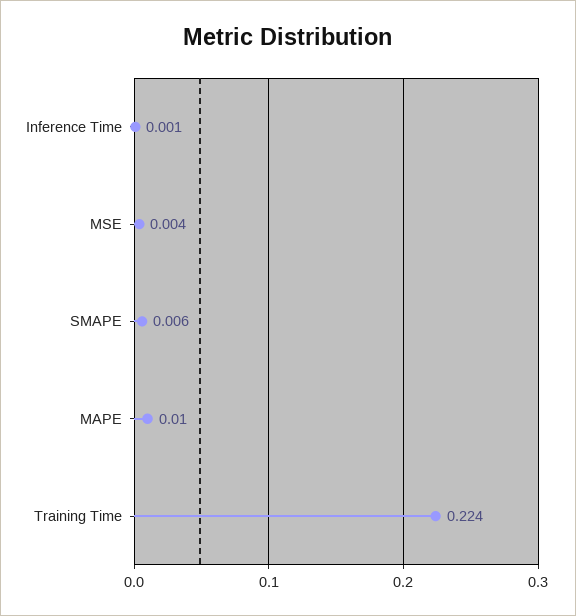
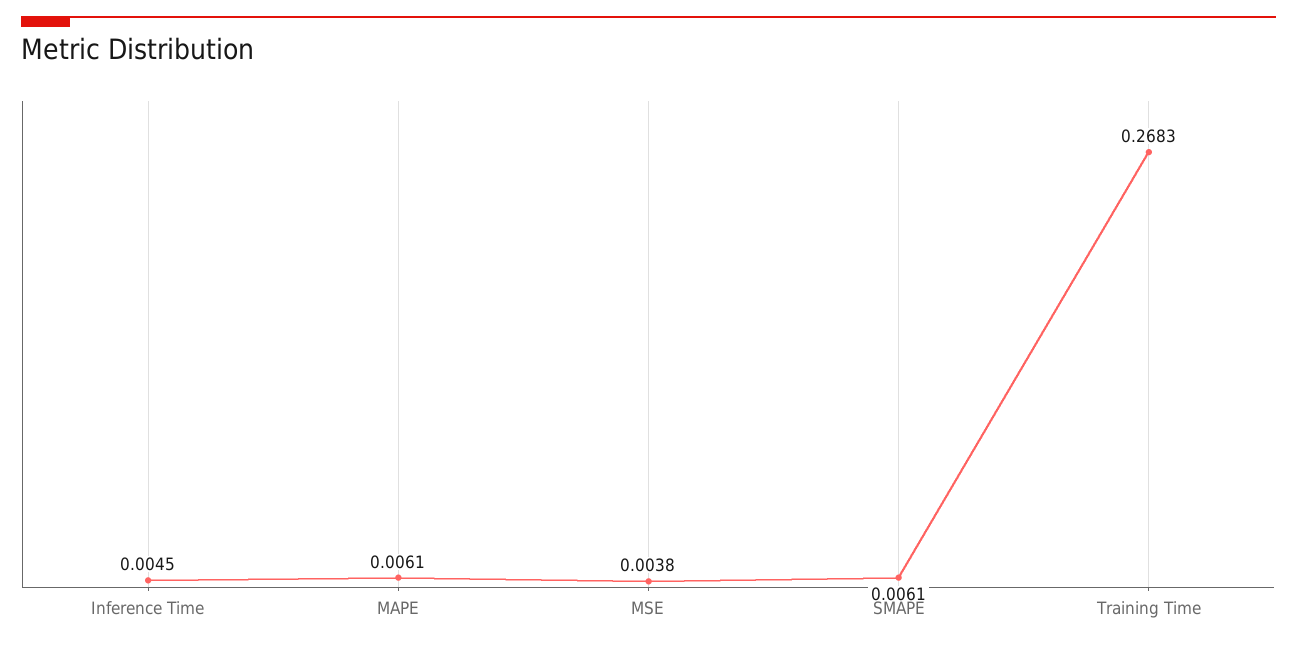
  {
-   "Inference Time": 0.001,
+   "Inference Time": 0.0045,
    "MSE": 0.0038,
    "SMAPE": 0.0061,
-   "MAPE": 0.01,
+   "MAPE": 0.0061,
-   "Training Time": 0.224
+   "Training Time": 0.2683
  }

